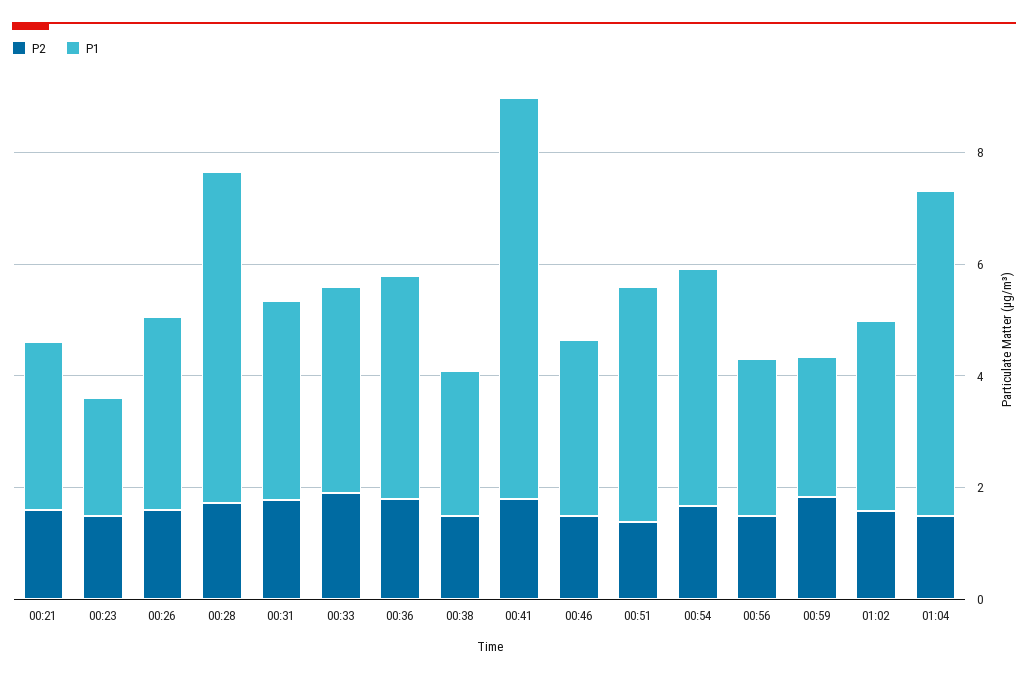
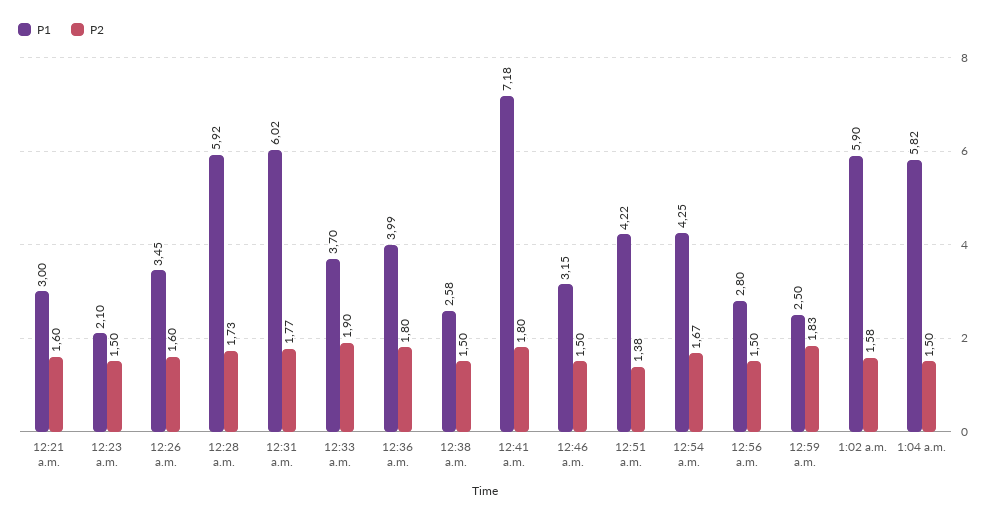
  {
    "P2": {
      "00:21": 1.6,
      "00:23": 1.5,
      "00:26": 1.6,
      "00:28": 1.73,
      "00:31": 1.77,
      "00:33": 1.9,
      "00:36": 1.8,
      "00:38": 1.5,
      "00:41": 1.8,
      "00:46": 1.5,
      "00:51": 1.38,
      "00:54": 1.67,
      "00:56": 1.5,
      "00:59": 1.83,
      "01:02": 1.58,
      "01:04": 1.5
    },
    "P1": {
      "00:21": 3,
      "00:23": 2.1,
      "00:26": 3.45,
      "00:28": 5.92,
-     "00:31": 3.5,
+     "00:31": 6.02,
      "00:33": 3.7,
      "00:36": 3.99,
      "00:38": 2.58,
      "00:41": 7.18,
      "00:46": 3.15,
      "00:51": 4.22,
      "00:54": 4.25,
      "00:56": 2.8,
      "00:59": 2.5,
-     "01:02": 3.5,
+     "01:02": 5.9,
      "01:04": 5.82
    }
  }

